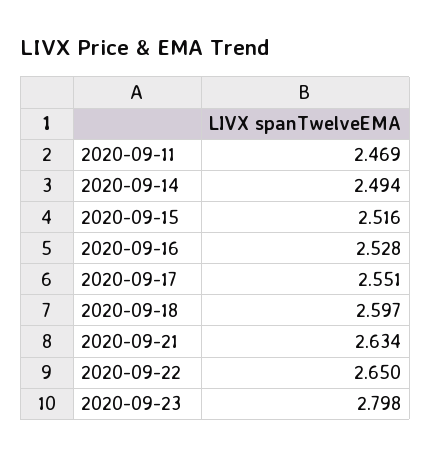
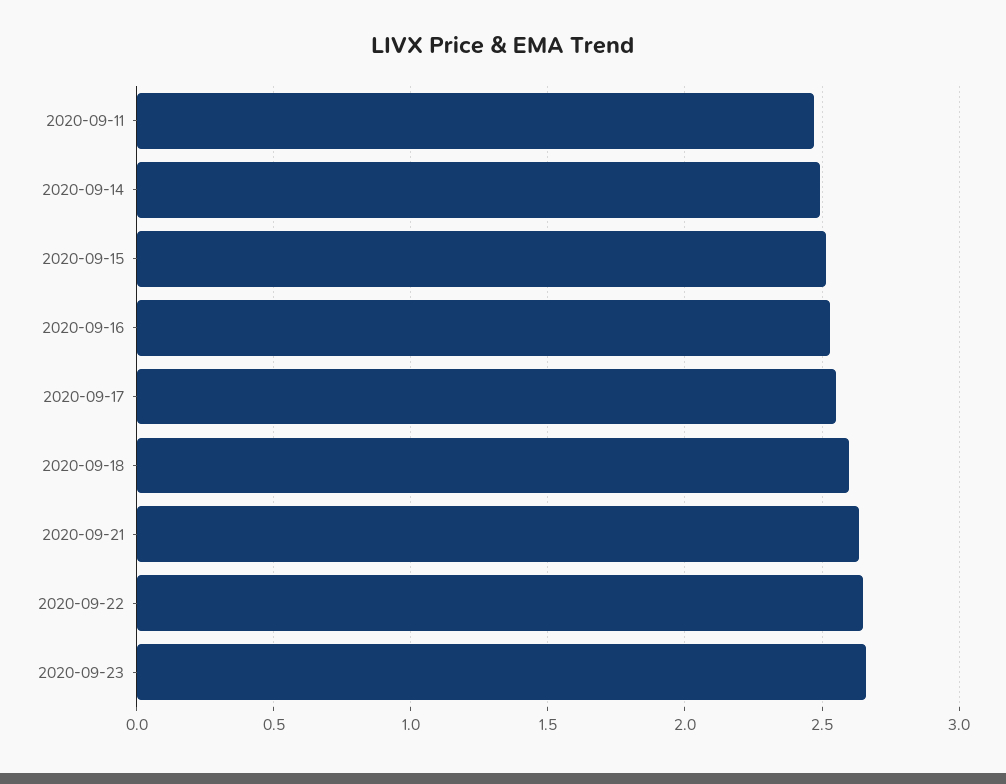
  {
    "2020-09-11": 2.469,
    "2020-09-14": 2.494,
    "2020-09-15": 2.516,
    "2020-09-16": 2.528,
    "2020-09-17": 2.551,
    "2020-09-18": 2.597,
    "2020-09-21": 2.634,
    "2020-09-22": 2.65,
-   "2020-09-23": 2.798
+   "2020-09-23": 2.65
  }

